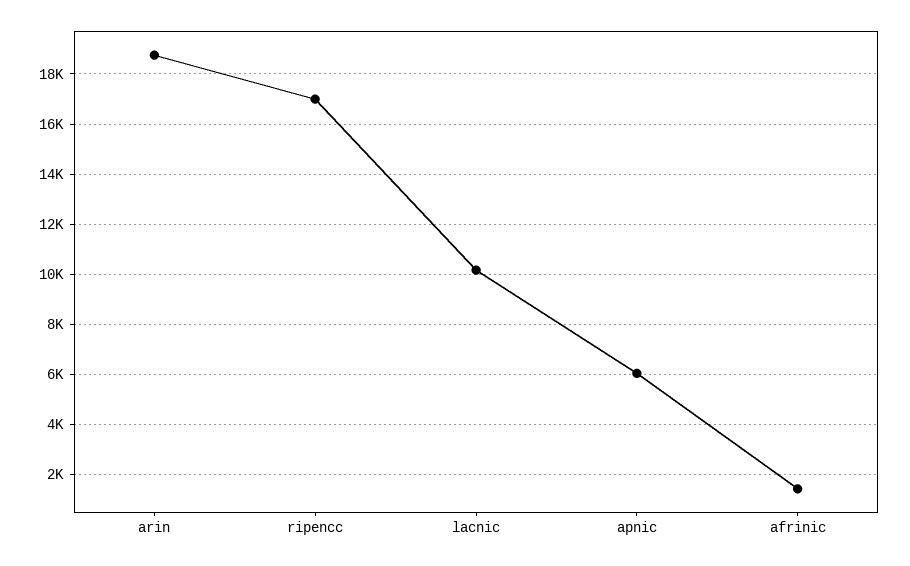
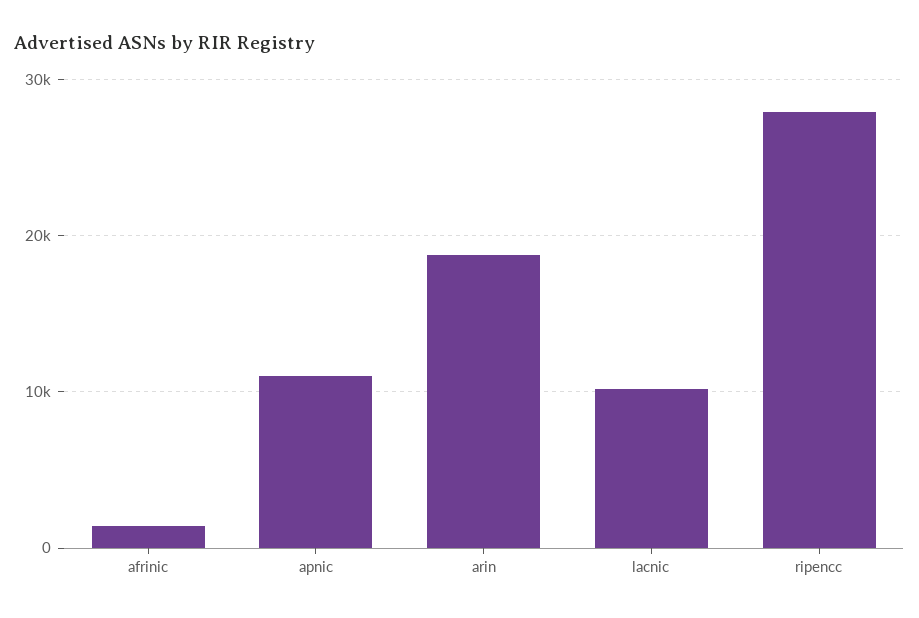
  {
    "arin": 18750,
-   "ripencc": 17000,
+   "ripencc": 28000,
    "lacnic": 10250,
-   "apnic": 6000,
+   "apnic": 11000,
    "afrinic": 1500
  }

